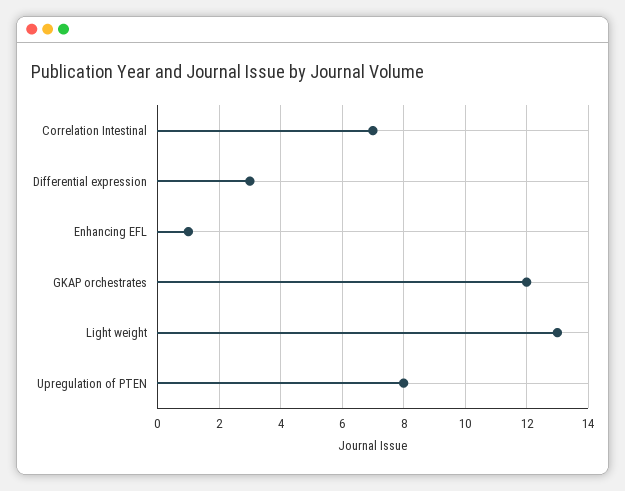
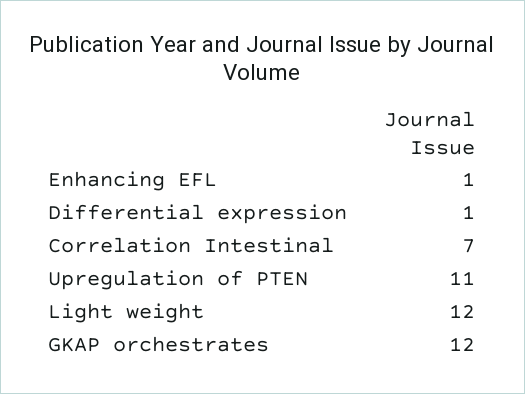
  {
    "Correlation Intestinal": 7,
-   "Differential expression": 3,
+   "Differential expression": 1,
    "Enhancing EFL": 1,
    "GKAP orchestrates": 12,
-   "Light weight": 13,
+   "Light weight": 12,
-   "Upregulation of PTEN": 8
+   "Upregulation of PTEN": 11
  }

